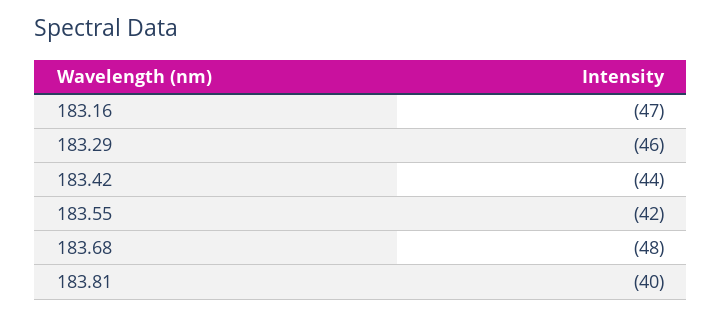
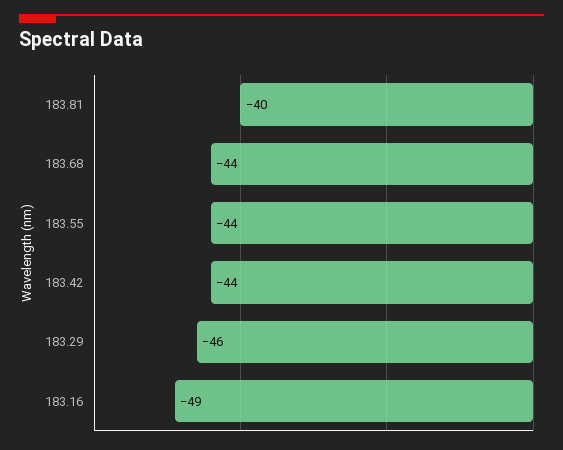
  {
-   "183.16": -47,
+   "183.16": -49,
    "183.29": -46,
    "183.42": -44,
-   "183.55": -42,
+   "183.55": -44,
-   "183.68": -48,
+   "183.68": -44,
    "183.81": -40
  }

